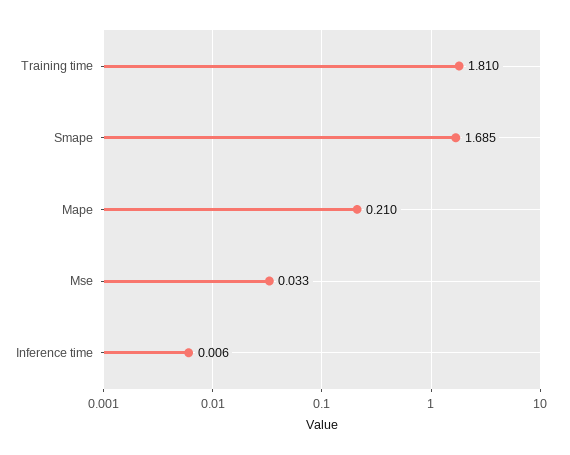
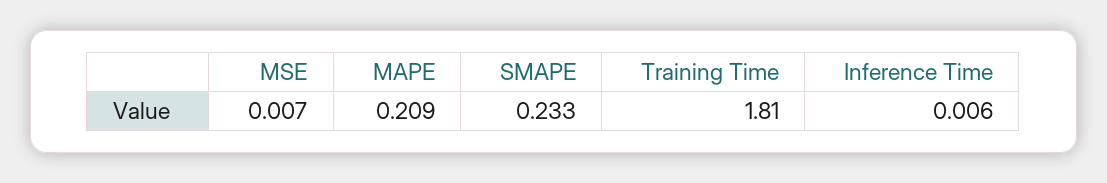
  {
    "Training time": 1.81,
-   "Smape": 1.685,
+   "Smape": 0.233,
-   "Mape": 0.21,
+   "Mape": 0.209,
-   "Mse": 0.033,
+   "Mse": 0.007,
    "Inference time": 0.006
  }

